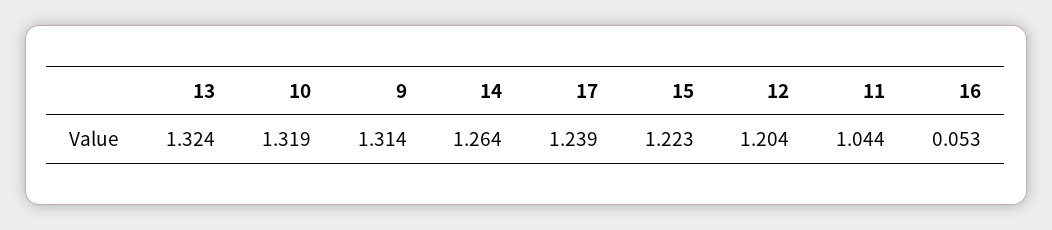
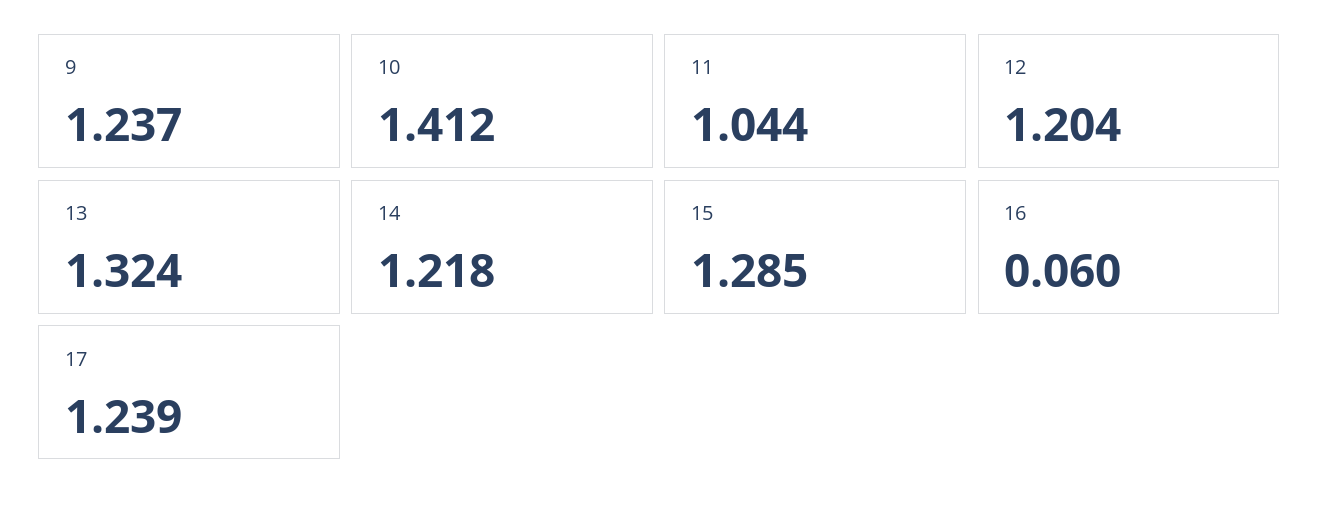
  {
    "13": 1.324,
-   "10": 1.319,
+   "10": 1.412,
-   "9": 1.314,
+   "9": 1.237,
-   "14": 1.264,
+   "14": 1.218,
    "17": 1.239,
-   "15": 1.223,
+   "15": 1.285,
    "12": 1.204,
    "11": 1.044,
-   "16": 0.053
+   "16": 0.06
  }

